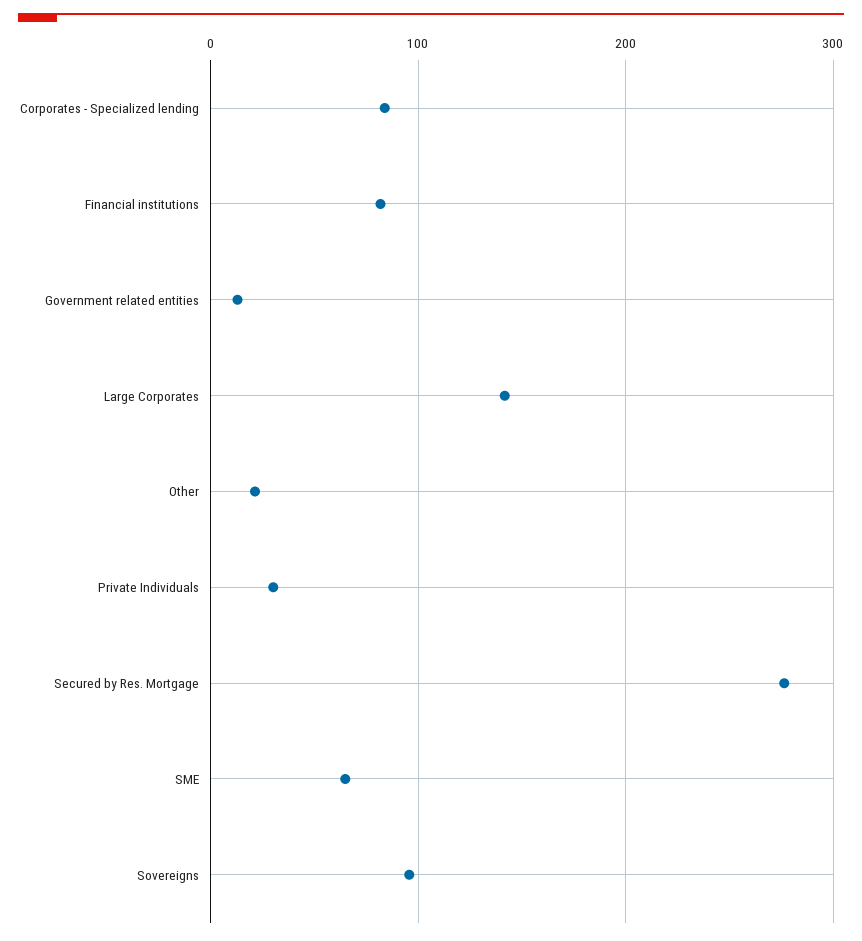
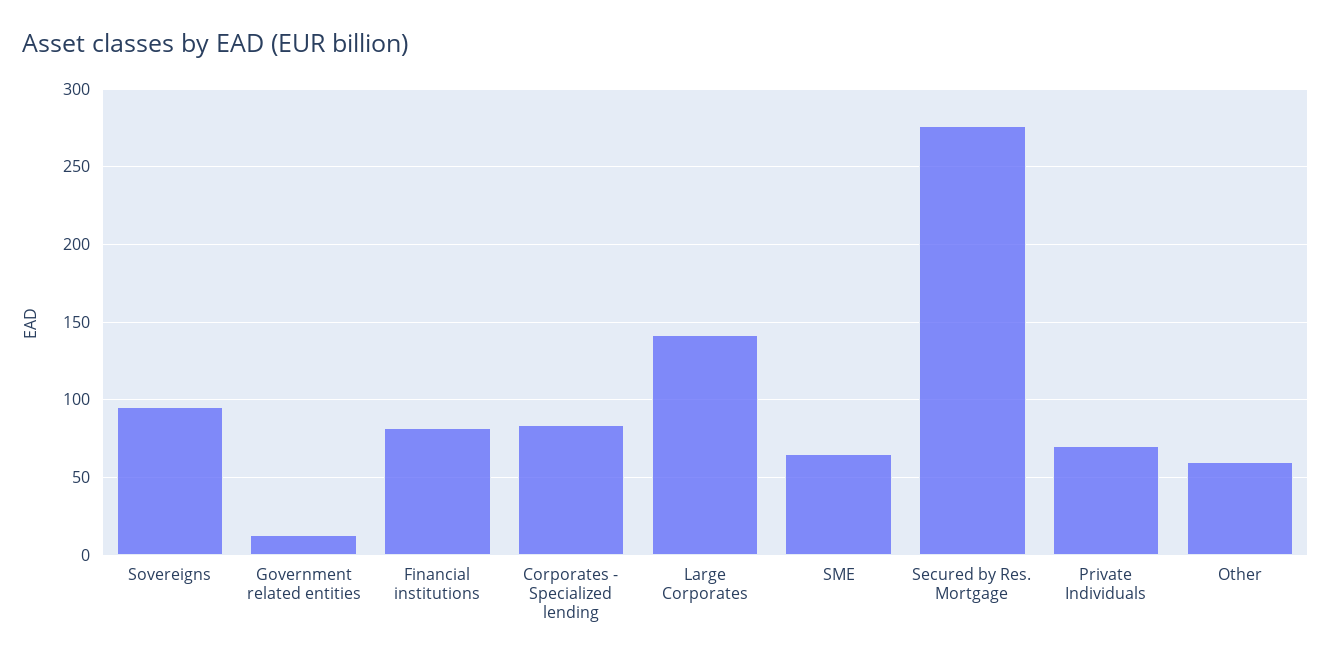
  {
    "Corporates - Specialized lending": 85,
    "Financial institutions": 80,
    "Government related entities": 15,
    "Large Corporates": 140,
-   "Other": 20,
+   "Other": 60,
-   "Private Individuals": 30,
+   "Private Individuals": 70,
    "Secured by Res. Mortgage": 275,
    "SME": 65,
    "Sovereigns": 95
  }

